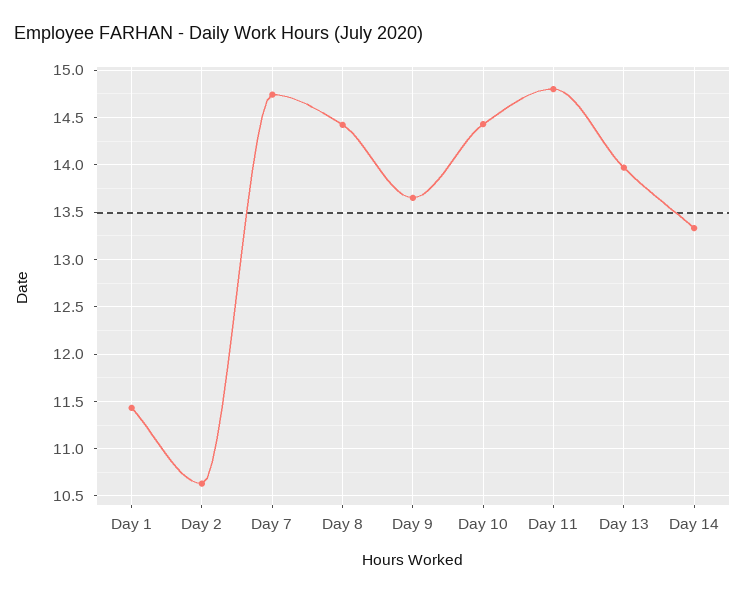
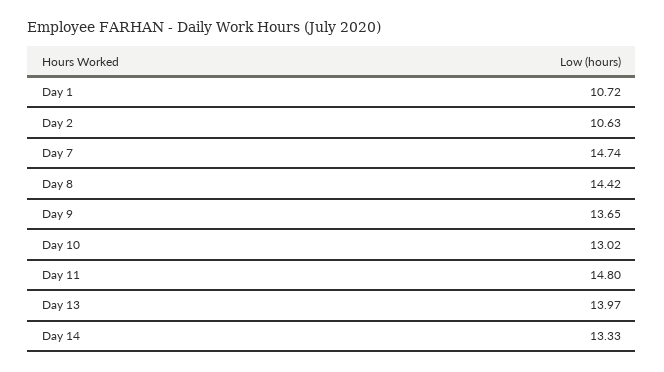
  {
-   "Day 1": 11.4,
+   "Day 1": 10.72,
    "Day 2": 10.63,
    "Day 7": 14.74,
    "Day 8": 14.42,
    "Day 9": 13.65,
-   "Day 10": 14.4,
+   "Day 10": 13.02,
    "Day 11": 14.8,
    "Day 13": 13.97,
    "Day 14": 13.33
  }

